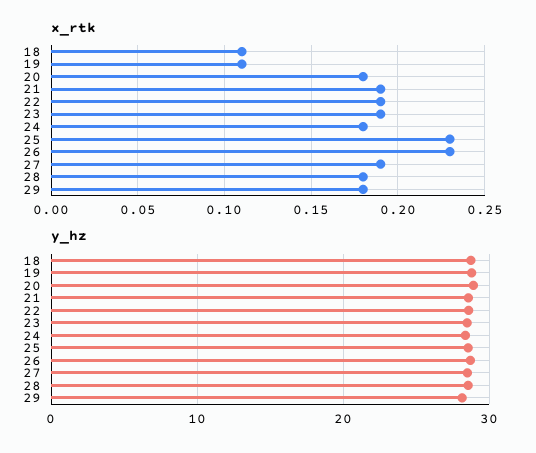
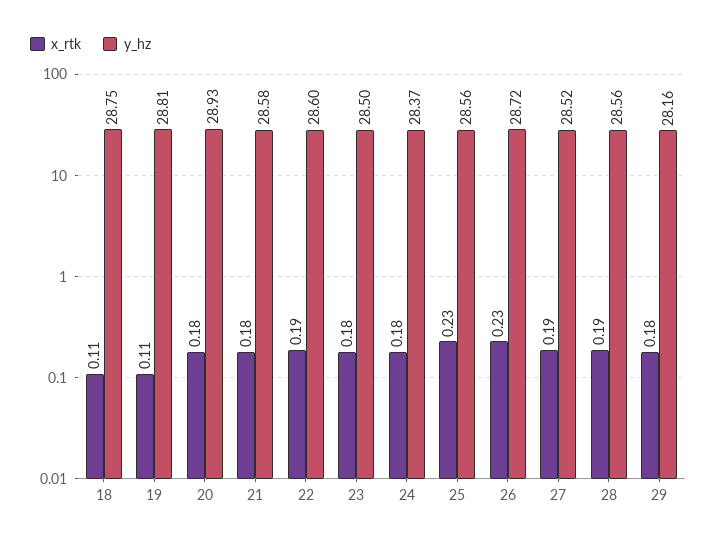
  {
    "x_rtk": {
      "18": 0.11,
      "19": 0.11,
      "20": 0.18,
-     "21": 0.19,
+     "21": 0.18,
      "22": 0.19,
-     "23": 0.19,
+     "23": 0.18,
      "24": 0.18,
      "25": 0.23,
      "26": 0.23,
      "27": 0.19,
-     "28": 0.18,
+     "28": 0.19,
      "29": 0.18
    },
    "y_hz": {
      "18": 28.75,
      "19": 28.81,
      "20": 28.93,
      "21": 28.58,
      "22": 28.6,
      "23": 28.5,
      "24": 28.37,
      "25": 28.56,
      "26": 28.72,
      "27": 28.52,
      "28": 28.56,
      "29": 28.16
    }
  }

